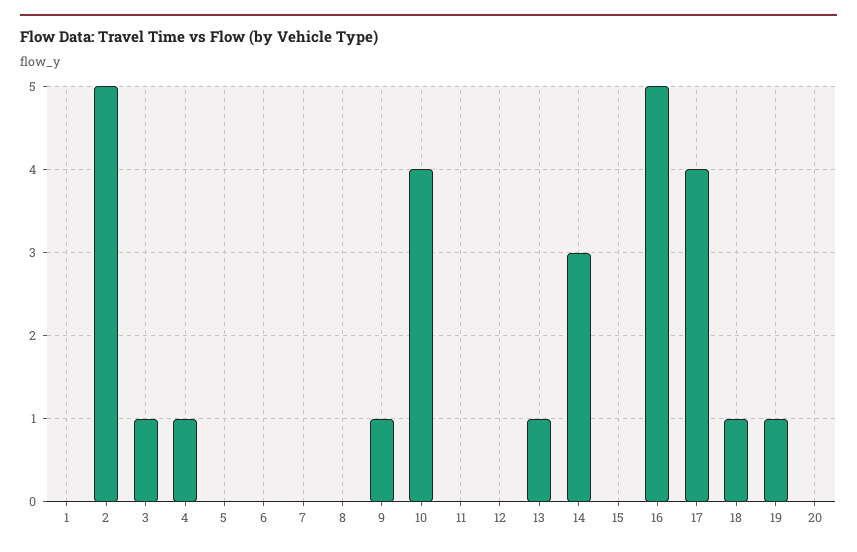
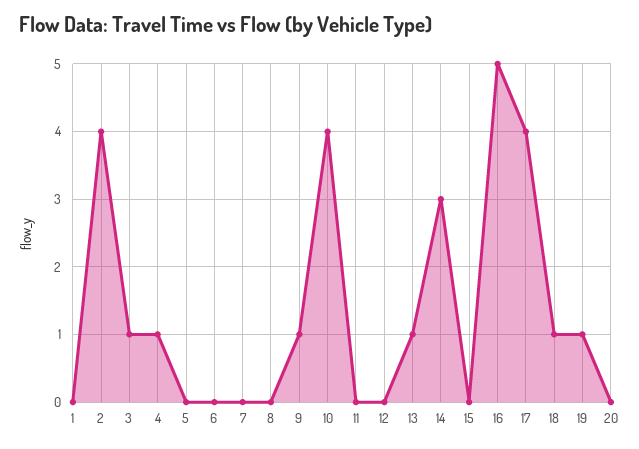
  {
    "1": 0,
-   "2": 5,
+   "2": 4,
    "3": 1,
    "4": 1,
    "5": 0,
    "6": 0,
    "7": 0,
    "8": 0,
    "9": 1,
    "10": 4,
    "11": 0,
    "12": 0,
    "13": 1,
    "14": 3,
    "15": 0,
    "16": 5,
    "17": 4,
    "18": 1,
    "19": 1,
    "20": 0
  }

